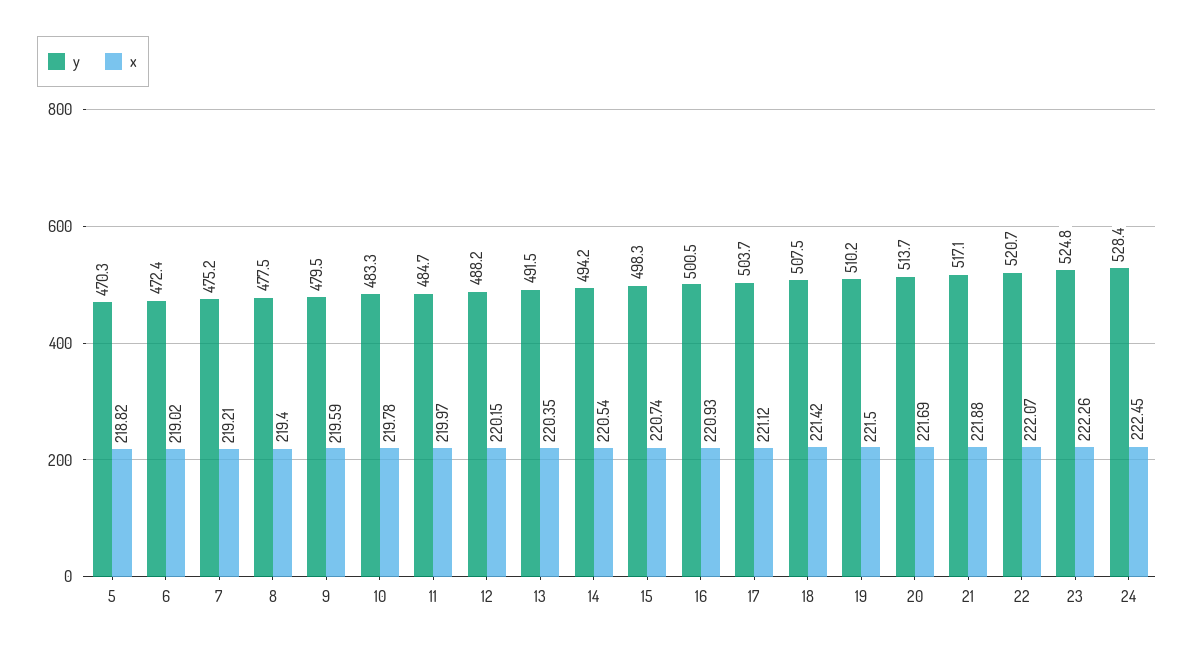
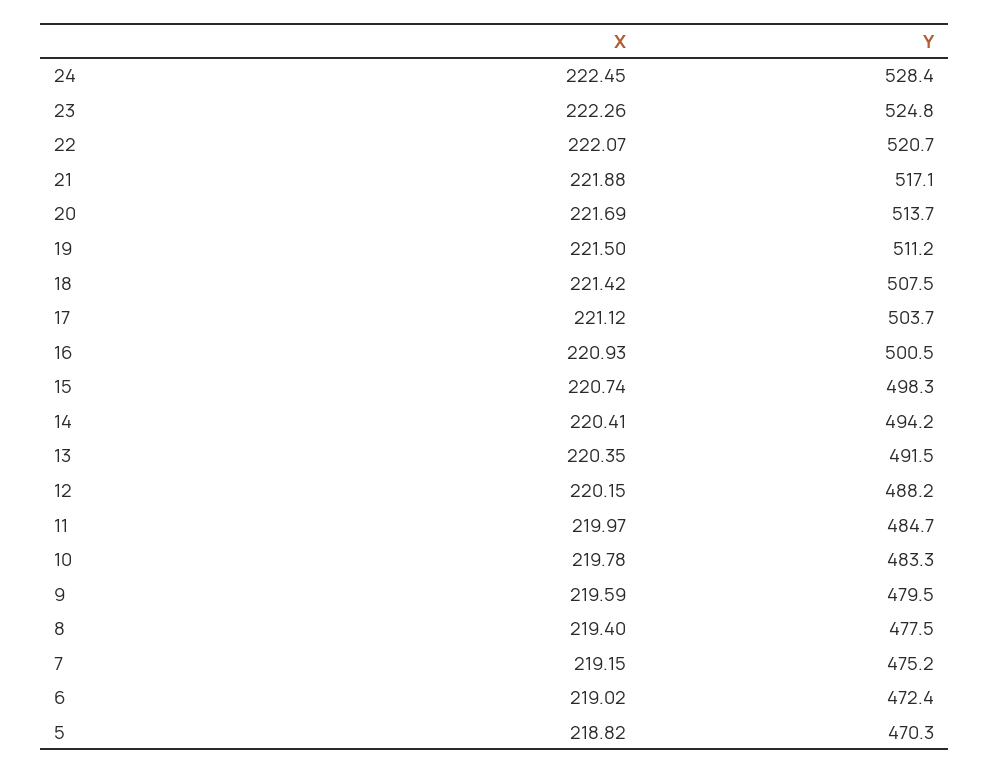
  {
    "y": {
      "5": 470.3,
      "6": 472.4,
      "7": 475.2,
      "8": 477.5,
      "9": 479.5,
      "10": 483.3,
      "11": 484.7,
      "12": 488.2,
      "13": 491.5,
      "14": 494.2,
      "15": 498.3,
      "16": 500.5,
      "17": 503.7,
      "18": 507.5,
-     "19": 510.2,
+     "19": 511.2,
      "20": 513.7,
      "21": 517.1,
      "22": 520.7,
      "23": 524.8,
      "24": 528.4
    },
    "x": {
      "5": 218.82,
      "6": 219.02,
-     "7": 219.21,
+     "7": 219.15,
      "8": 219.4,
      "9": 219.59,
      "10": 219.78,
      "11": 219.97,
      "12": 220.15,
      "13": 220.35,
-     "14": 220.54,
+     "14": 220.41,
      "15": 220.74,
      "16": 220.93,
      "17": 221.12,
      "18": 221.42,
      "19": 221.5,
      "20": 221.69,
      "21": 221.88,
      "22": 222.07,
      "23": 222.26,
      "24": 222.45
    }
  }

